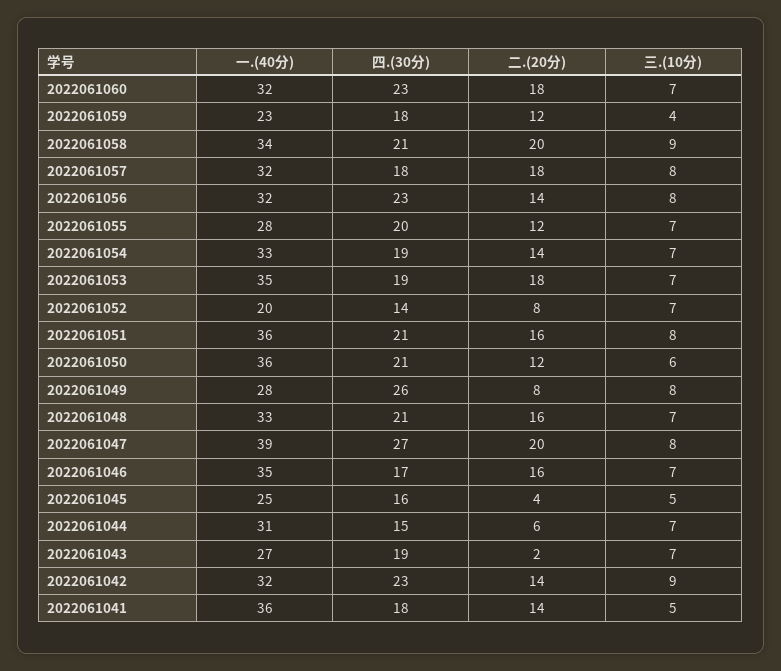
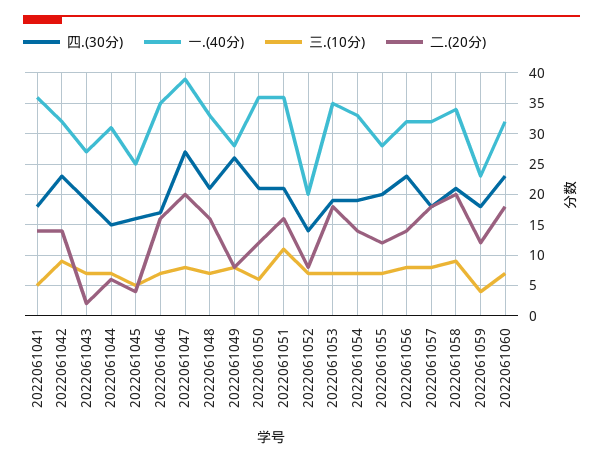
  {
    "一.(40分)": {
      "2022061060": 32,
      "2022061059": 23,
      "2022061058": 34,
      "2022061057": 32,
      "2022061056": 32,
      "2022061055": 28,
      "2022061054": 33,
      "2022061053": 35,
      "2022061052": 20,
      "2022061051": 36,
      "2022061050": 36,
      "2022061049": 28,
      "2022061048": 33,
      "2022061047": 39,
      "2022061046": 35,
      "2022061045": 25,
      "2022061044": 31,
      "2022061043": 27,
      "2022061042": 32,
      "2022061041": 36
    },
    "四.(30分)": {
      "2022061060": 23,
      "2022061059": 18,
      "2022061058": 21,
      "2022061057": 18,
      "2022061056": 23,
      "2022061055": 20,
      "2022061054": 19,
      "2022061053": 19,
      "2022061052": 14,
      "2022061051": 21,
      "2022061050": 21,
      "2022061049": 26,
      "2022061048": 21,
      "2022061047": 27,
      "2022061046": 17,
      "2022061045": 16,
      "2022061044": 15,
      "2022061043": 19,
      "2022061042": 23,
      "2022061041": 18
    },
    "二.(20分)": {
      "2022061060": 18,
      "2022061059": 12,
      "2022061058": 20,
      "2022061057": 18,
      "2022061056": 14,
      "2022061055": 12,
      "2022061054": 14,
      "2022061053": 18,
      "2022061052": 8,
      "2022061051": 16,
      "2022061050": 12,
      "2022061049": 8,
      "2022061048": 16,
      "2022061047": 20,
      "2022061046": 16,
      "2022061045": 4,
      "2022061044": 6,
      "2022061043": 2,
      "2022061042": 14,
      "2022061041": 14
    },
    "三.(10分)": {
      "2022061060": 7,
      "2022061059": 4,
      "2022061058": 9,
      "2022061057": 8,
      "2022061056": 8,
      "2022061055": 7,
      "2022061054": 7,
      "2022061053": 7,
      "2022061052": 7,
-     "2022061051": 8,
+     "2022061051": 11,
      "2022061050": 6,
      "2022061049": 8,
      "2022061048": 7,
      "2022061047": 8,
      "2022061046": 7,
      "2022061045": 5,
      "2022061044": 7,
      "2022061043": 7,
      "2022061042": 9,
      "2022061041": 5
    }
  }

